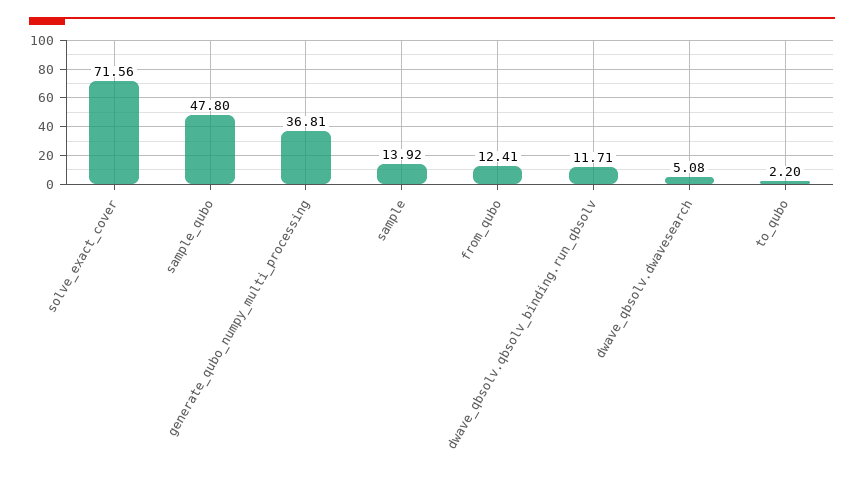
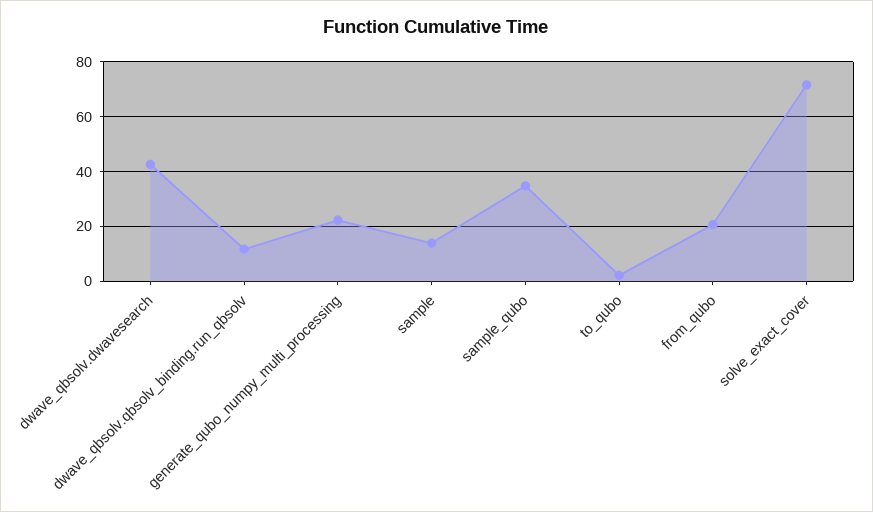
  {
    "solve_exact_cover": 71.56,
-   "sample_qubo": 47.8,
+   "sample_qubo": 35,
-   "generate_qubo_numpy_multi_processing": 36.81,
+   "generate_qubo_numpy_multi_processing": 22.5,
    "sample": 13.92,
-   "from_qubo": 12.41,
+   "from_qubo": 20,
    "dwave_qbsolv.qbsolv_binding.run_qbsolv": 11.71,
-   "dwave_qbsolv.dwavesearch": 5.08,
+   "dwave_qbsolv.dwavesearch": 42.5,
    "to_qubo": 2.2
  }

